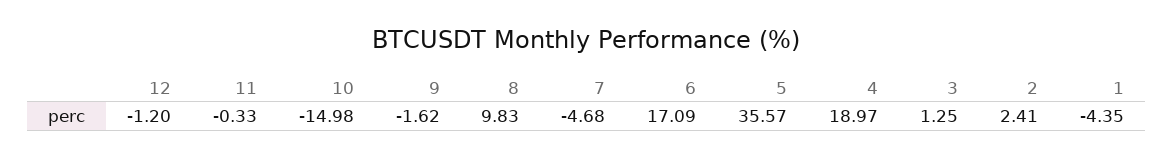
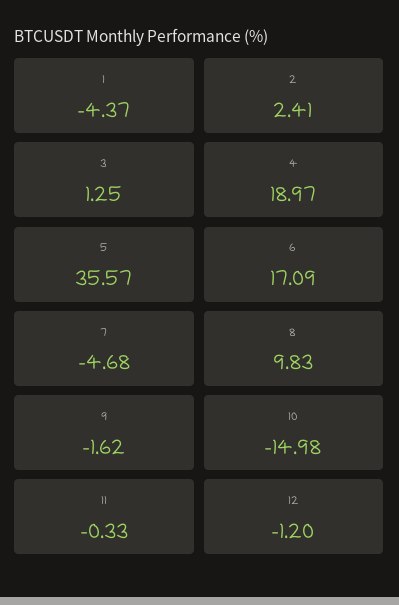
  {
    "12": -1.2,
    "11": -0.33,
    "10": -14.98,
    "9": -1.62,
    "8": 9.83,
    "7": -4.68,
    "6": 17.09,
    "5": 35.57,
    "4": 18.97,
    "3": 1.25,
    "2": 2.41,
-   "1": -4.35
+   "1": -4.37
  }

